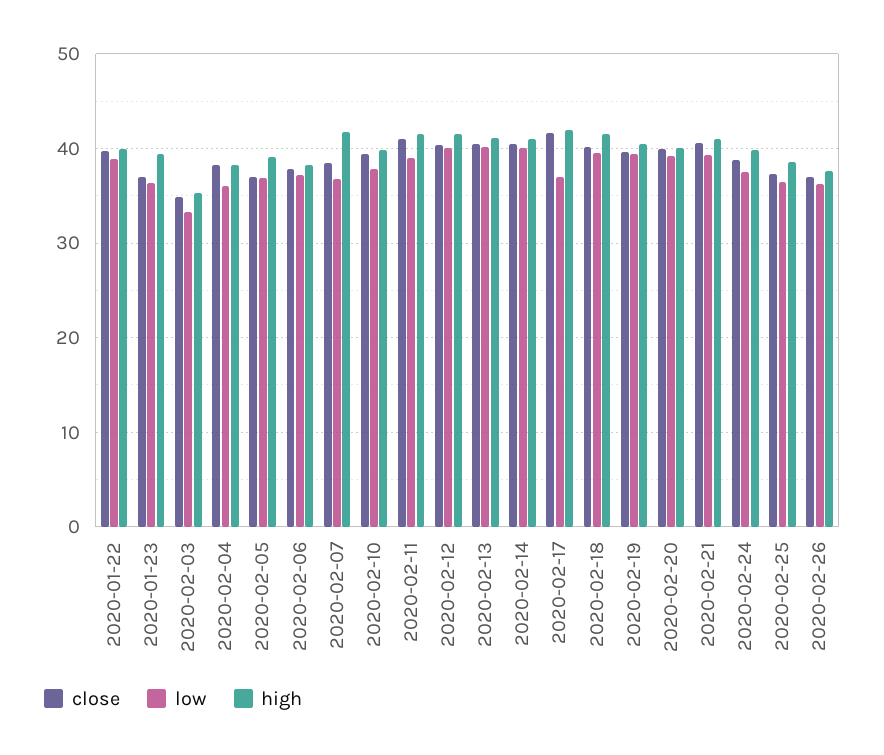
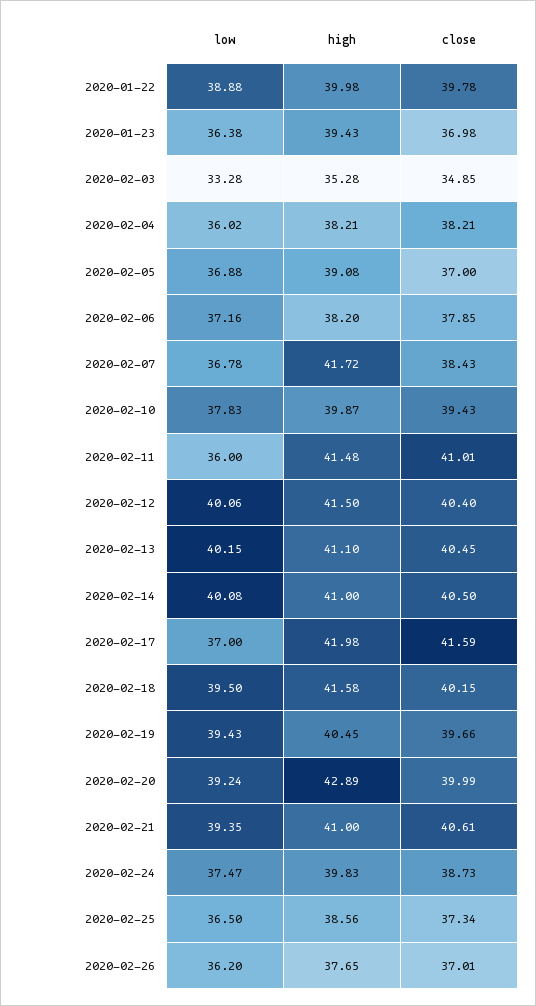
  {
    "close": {
      "2020-01-22": 39.78,
      "2020-01-23": 36.98,
      "2020-02-03": 34.85,
      "2020-02-04": 38.21,
      "2020-02-05": 37,
      "2020-02-06": 37.85,
      "2020-02-07": 38.43,
      "2020-02-10": 39.43,
      "2020-02-11": 41.01,
      "2020-02-12": 40.4,
      "2020-02-13": 40.45,
      "2020-02-14": 40.5,
      "2020-02-17": 41.59,
      "2020-02-18": 40.15,
      "2020-02-19": 39.66,
      "2020-02-20": 39.99,
      "2020-02-21": 40.61,
      "2020-02-24": 38.73,
      "2020-02-25": 37.34,
      "2020-02-26": 37.01
    },
    "low": {
      "2020-01-22": 38.88,
      "2020-01-23": 36.38,
      "2020-02-03": 33.28,
      "2020-02-04": 36.02,
      "2020-02-05": 36.88,
      "2020-02-06": 37.16,
      "2020-02-07": 36.78,
      "2020-02-10": 37.83,
-     "2020-02-11": 39,
+     "2020-02-11": 36,
      "2020-02-12": 40.06,
      "2020-02-13": 40.15,
      "2020-02-14": 40.08,
      "2020-02-17": 37,
      "2020-02-18": 39.5,
      "2020-02-19": 39.43,
      "2020-02-20": 39.24,
      "2020-02-21": 39.35,
      "2020-02-24": 37.47,
      "2020-02-25": 36.5,
      "2020-02-26": 36.2
    },
    "high": {
      "2020-01-22": 39.98,
      "2020-01-23": 39.43,
      "2020-02-03": 35.28,
      "2020-02-04": 38.21,
      "2020-02-05": 39.08,
      "2020-02-06": 38.2,
      "2020-02-07": 41.72,
      "2020-02-10": 39.87,
      "2020-02-11": 41.48,
      "2020-02-12": 41.5,
      "2020-02-13": 41.1,
      "2020-02-14": 41,
      "2020-02-17": 41.98,
      "2020-02-18": 41.58,
      "2020-02-19": 40.45,
-     "2020-02-20": 40,
+     "2020-02-20": 42.89,
      "2020-02-21": 41,
      "2020-02-24": 39.83,
      "2020-02-25": 38.56,
      "2020-02-26": 37.65
    }
  }

